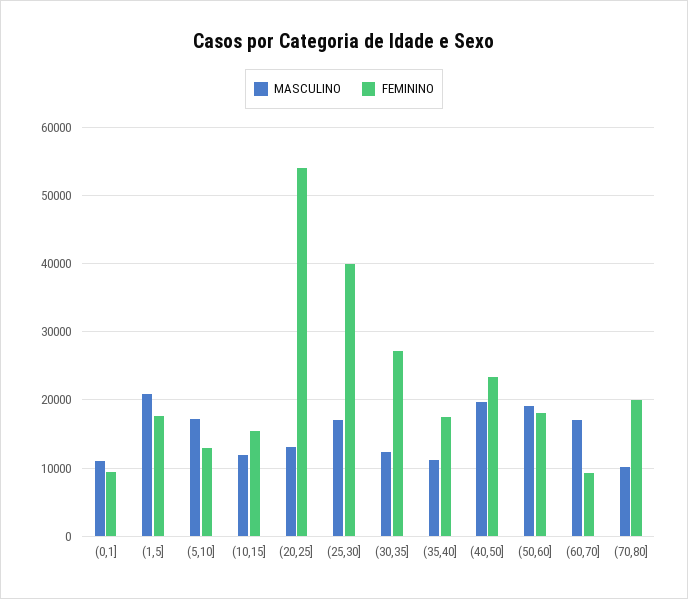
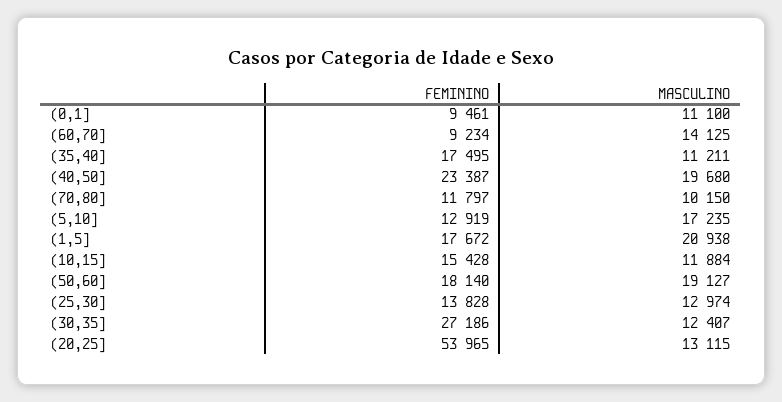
  {
    "MASCULINO": {
      "(0,1]": 11100,
      "(1,5]": 20938,
      "(5,10]": 17235,
      "(10,15]": 11884,
      "(20,25]": 13115,
-     "(25,30]": 17000,
+     "(25,30]": 12974,
      "(30,35]": 12407,
      "(35,40]": 11211,
      "(40,50]": 19680,
      "(50,60]": 19127,
-     "(60,70]": 17000,
+     "(60,70]": 14125,
      "(70,80]": 10150
    },
    "FEMININO": {
      "(0,1]": 9461,
      "(1,5]": 17672,
      "(5,10]": 12919,
      "(10,15]": 15428,
      "(20,25]": 53965,
-     "(25,30]": 40000,
+     "(25,30]": 13828,
      "(30,35]": 27186,
      "(35,40]": 17495,
      "(40,50]": 23387,
      "(50,60]": 18140,
      "(60,70]": 9234,
-     "(70,80]": 20000
+     "(70,80]": 11797
    }
  }

